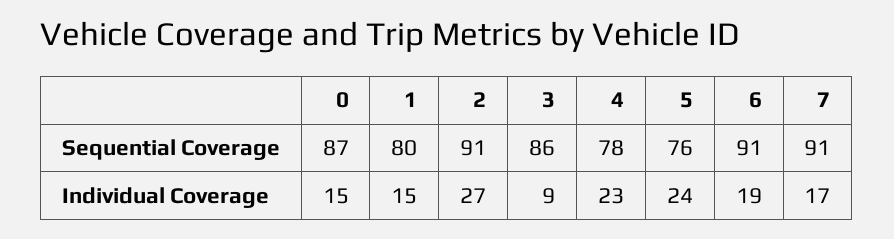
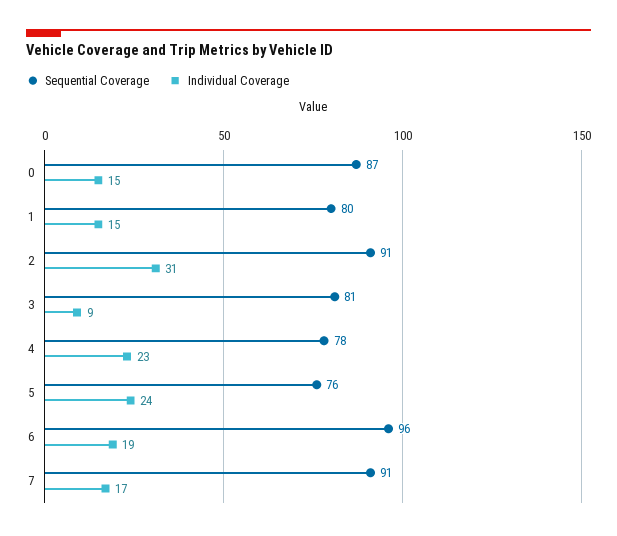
  {
    "Sequential Coverage": {
      "0": 87,
      "1": 80,
      "2": 91,
-     "3": 86,
+     "3": 81,
      "4": 78,
      "5": 76,
-     "6": 91,
+     "6": 96,
      "7": 91
    },
    "Individual Coverage": {
      "0": 15,
      "1": 15,
-     "2": 27,
+     "2": 31,
      "3": 9,
      "4": 23,
      "5": 24,
      "6": 19,
      "7": 17
    }
  }

